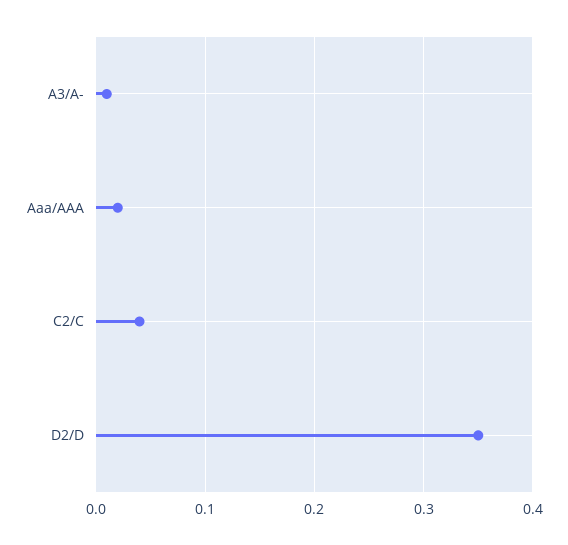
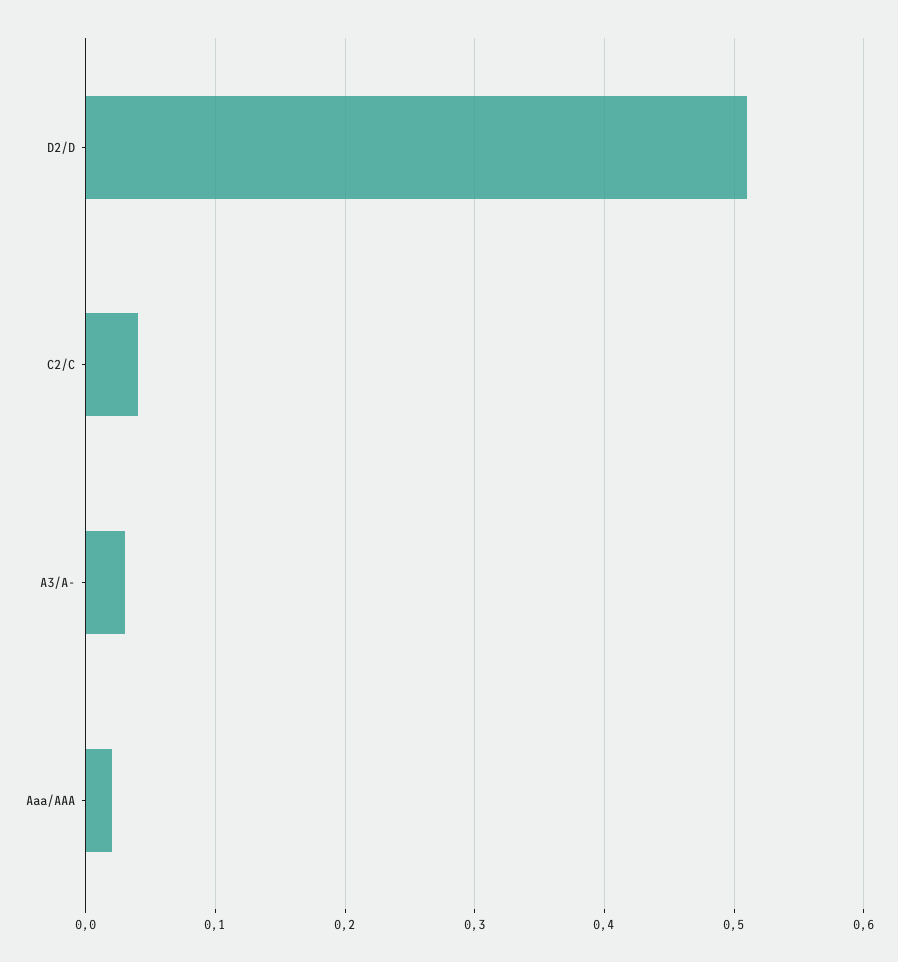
  {
-   "A3/A-": 0.01,
+   "A3/A-": 0.03,
    "Aaa/AAA": 0.02,
    "C2/C": 0.04,
-   "D2/D": 0.35
+   "D2/D": 0.51
  }

